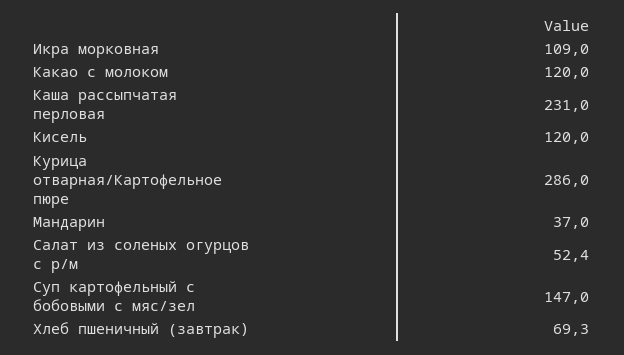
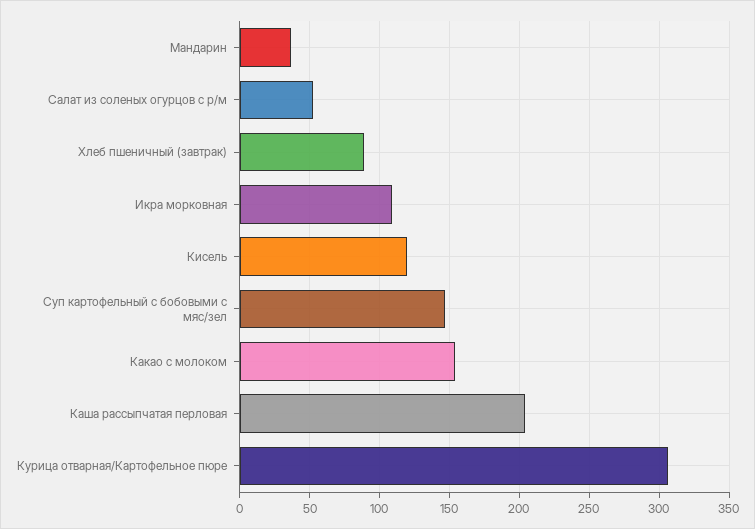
  {
    "Икра морковная": 109,
-   "Какао с молоком": 120,
+   "Какао с молоком": 155,
-   "Каша рассыпчатая перловая": 231,
+   "Каша рассыпчатая перловая": 205,
    "Кисель": 120,
-   "Курица отварная/Картофельное пюре": 286,
+   "Курица отварная/Картофельное пюре": 305,
    "Мандарин": 37,
    "Салат из соленых огурцов с р/м": 52.4,
    "Суп картофельный с бобовыми с мяс/зел": 147,
-   "Хлеб пшеничный (завтрак)": 69.3
+   "Хлеб пшеничный (завтрак)": 90
  }

